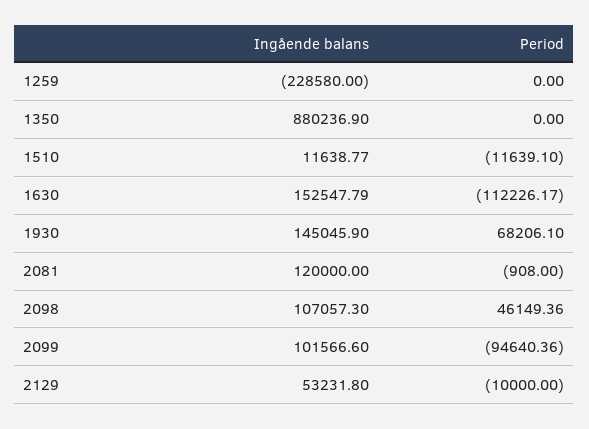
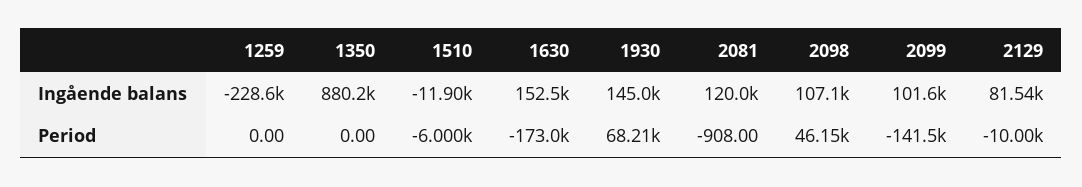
  {
    "Ingående balans": {
      "1259": -228580,
      "1350": 880236.9,
-     "1510": 11638.77,
+     "1510": -11900,
      "1630": 152547.79,
      "1930": 145045.9,
      "2081": 120000,
      "2098": 107057.3,
      "2099": 101566.6,
-     "2129": 53231.8
+     "2129": 81540
    },
    "Period": {
      "1259": 0,
      "1350": 0,
-     "1510": -11639.1,
+     "1510": -6000,
-     "1630": -112226.17,
+     "1630": -173000,
      "1930": 68206.1,
      "2081": -908,
      "2098": 46149.36,
-     "2099": -94640.36,
+     "2099": -141500,
      "2129": -10000
    }
  }

